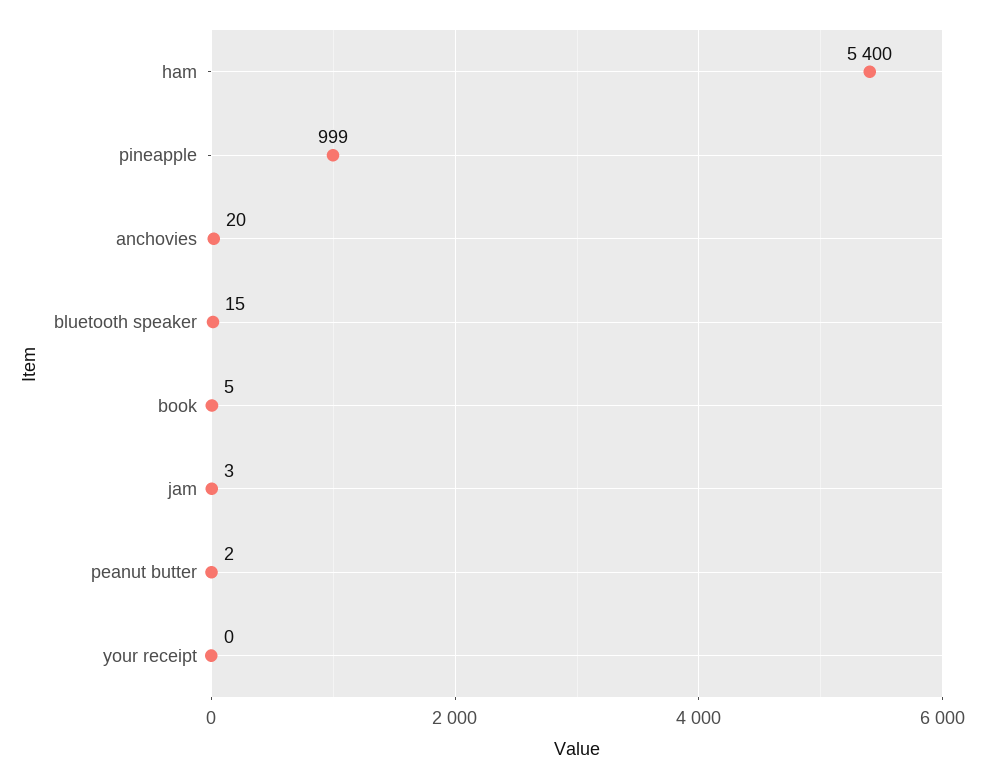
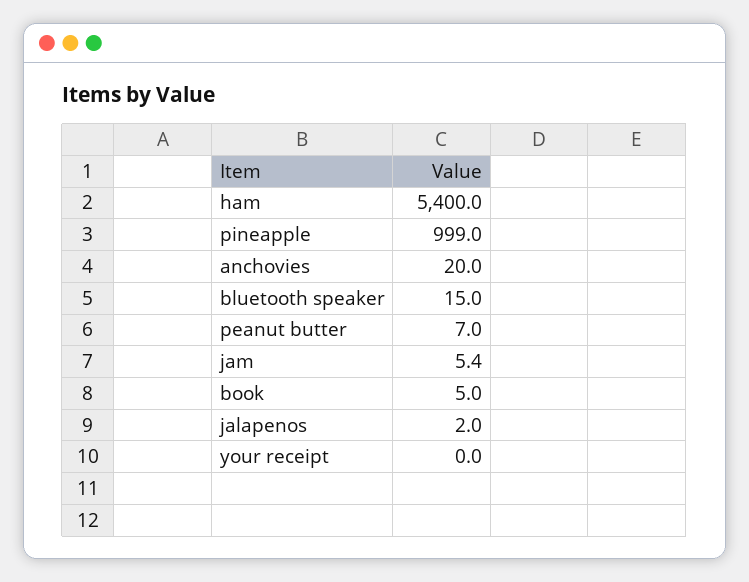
  {
    "ham": 5400,
    "pineapple": 999,
    "anchovies": 20,
    "bluetooth speaker": 15,
    "book": 5,
-   "jam": 3,
+   "jam": 5.4,
-   "peanut butter": 2,
+   "peanut butter": 7,
-   "your receipt": 0
+   "your receipt": 0,
+   "jalapenos": 2
  }

